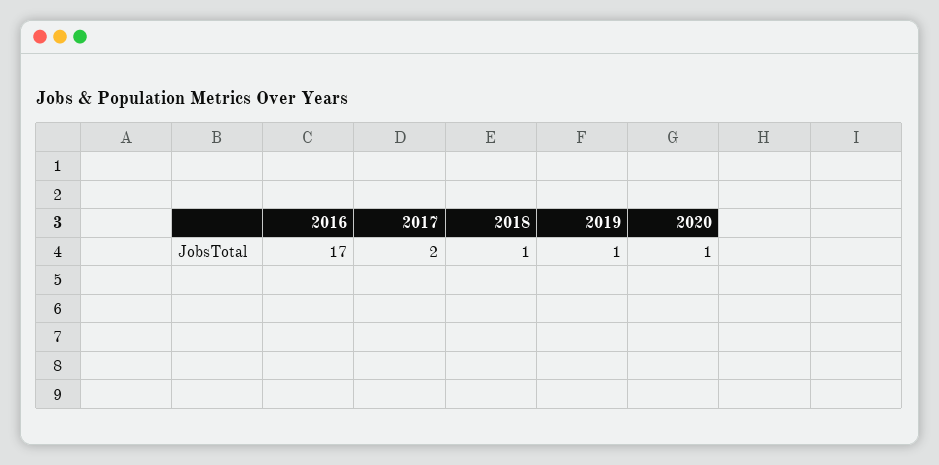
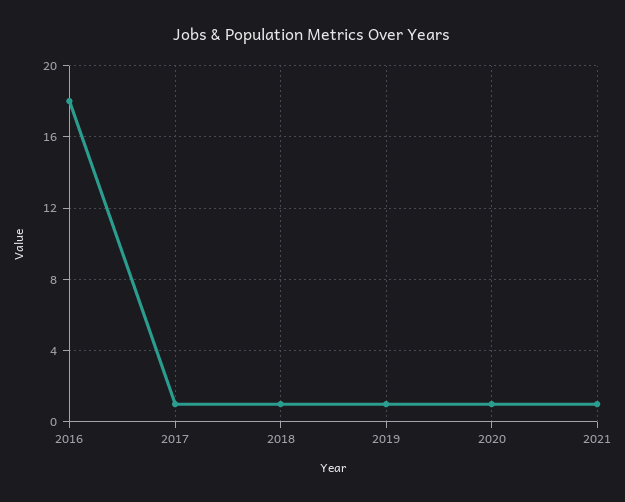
  {
-   "2016": 17,
+   "2016": 18,
-   "2017": 2,
+   "2017": 1,
    "2018": 1,
    "2019": 1,
-   "2020": 1
+   "2020": 1,
+   "2021": 1
  }

